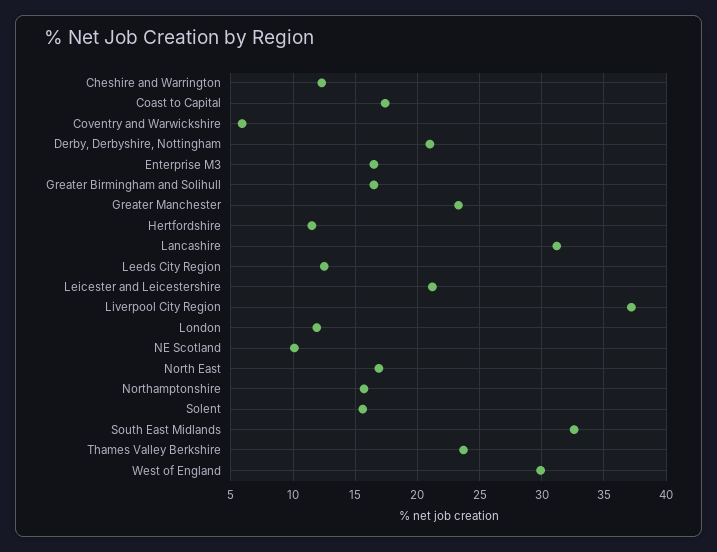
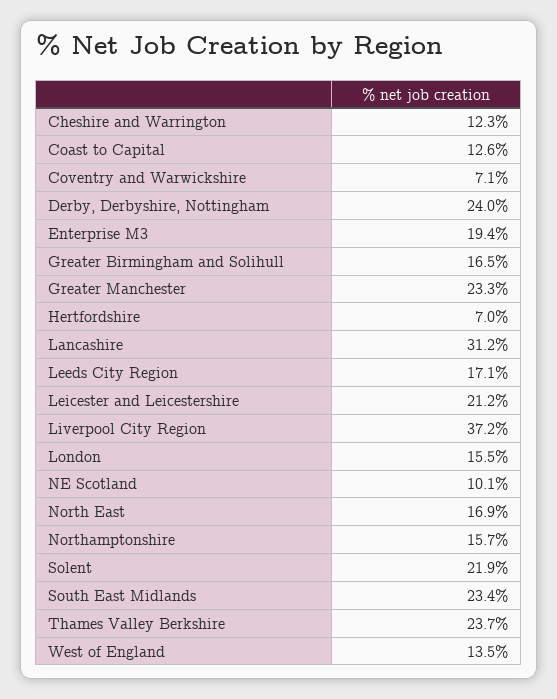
  {
    "Cheshire and Warrington": 12.3,
-   "Coast to Capital": 17.5,
+   "Coast to Capital": 12.6,
-   "Coventry and Warwickshire": 6,
+   "Coventry and Warwickshire": 7.1,
-   "Derby, Derbyshire, Nottingham": 21,
+   "Derby, Derbyshire, Nottingham": 24,
-   "Enterprise M3": 16.5,
+   "Enterprise M3": 19.4,
    "Greater Birmingham and Solihull": 16.5,
    "Greater Manchester": 23.3,
-   "Hertfordshire": 11.5,
+   "Hertfordshire": 7,
    "Lancashire": 31.2,
-   "Leeds City Region": 12.5,
+   "Leeds City Region": 17.1,
    "Leicester and Leicestershire": 21.2,
    "Liverpool City Region": 37.2,
-   "London": 12,
+   "London": 15.5,
    "NE Scotland": 10.1,
    "North East": 16.9,
    "Northamptonshire": 15.7,
-   "Solent": 15.5,
+   "Solent": 21.9,
-   "South East Midlands": 32.5,
+   "South East Midlands": 23.4,
    "Thames Valley Berkshire": 23.7,
-   "West of England": 30
+   "West of England": 13.5
  }

